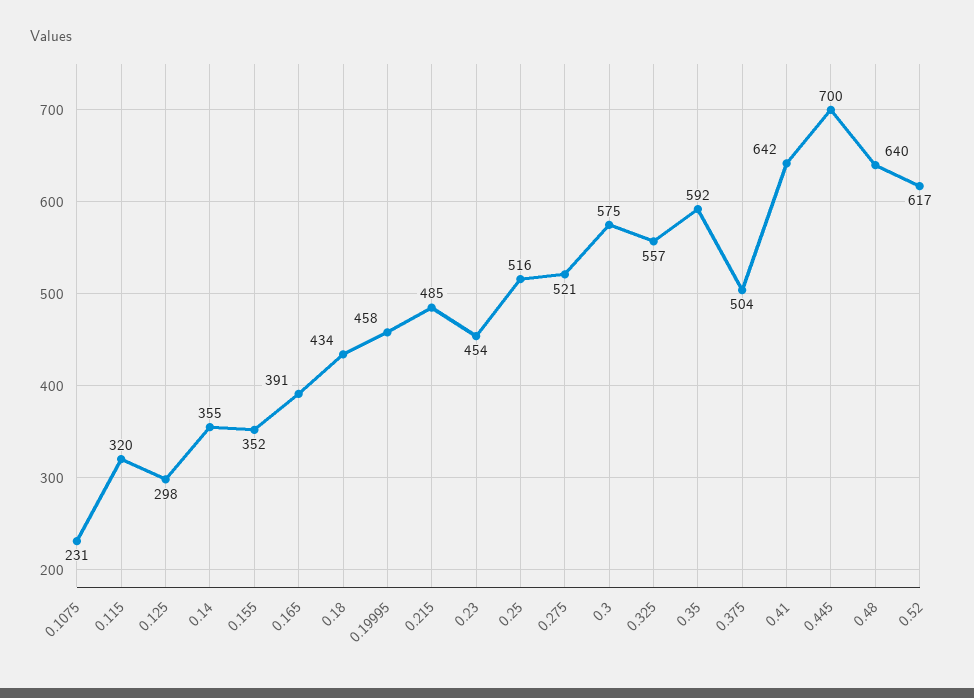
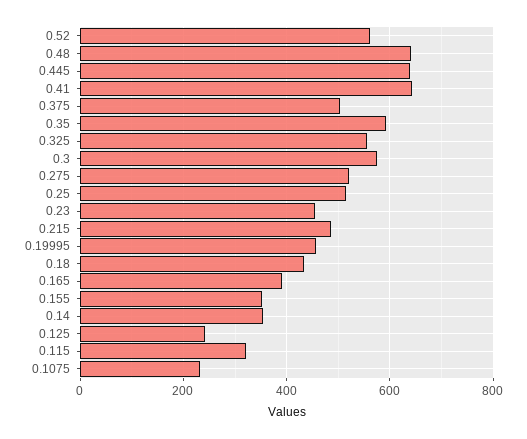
  {
    "0.1075": 231,
    "0.115": 320,
-   "0.125": 298,
+   "0.125": 240,
    "0.14": 355,
    "0.155": 352,
    "0.165": 391,
    "0.18": 434,
    "0.19995": 458,
    "0.215": 485,
    "0.23": 454,
    "0.25": 516,
    "0.275": 521,
    "0.3": 575,
    "0.325": 557,
    "0.35": 592,
    "0.375": 504,
    "0.41": 642,
-   "0.445": 700,
+   "0.445": 640,
    "0.48": 640,
-   "0.52": 617
+   "0.52": 560
  }

